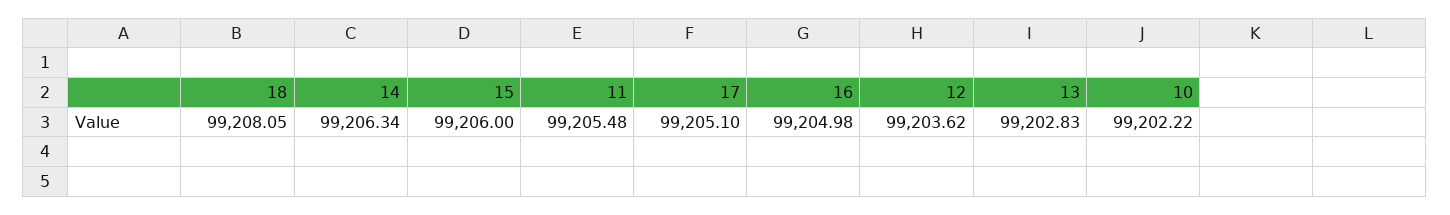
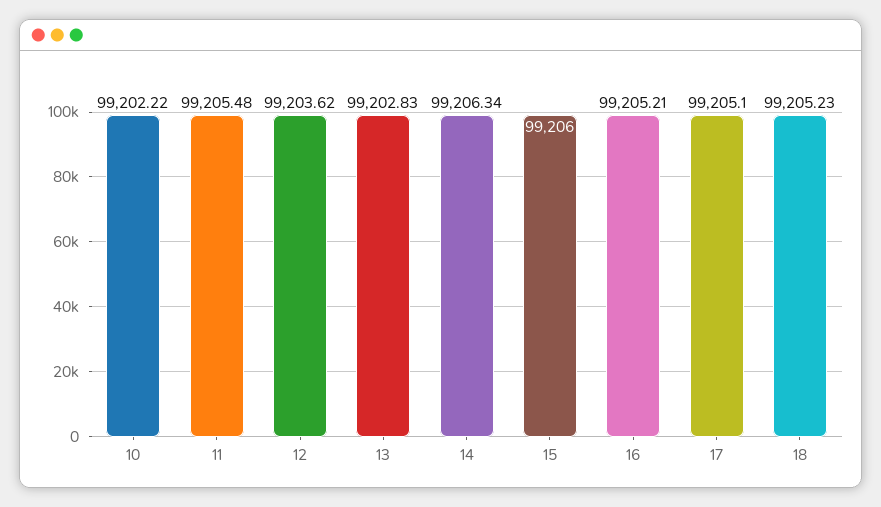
  {
-   "18": 99208.05,
+   "18": 99205.23,
    "14": 99206.34,
    "15": 99206,
    "11": 99205.48,
    "17": 99205.1,
-   "16": 99204.98,
+   "16": 99205.21,
    "12": 99203.62,
    "13": 99202.83,
    "10": 99202.22
  }

